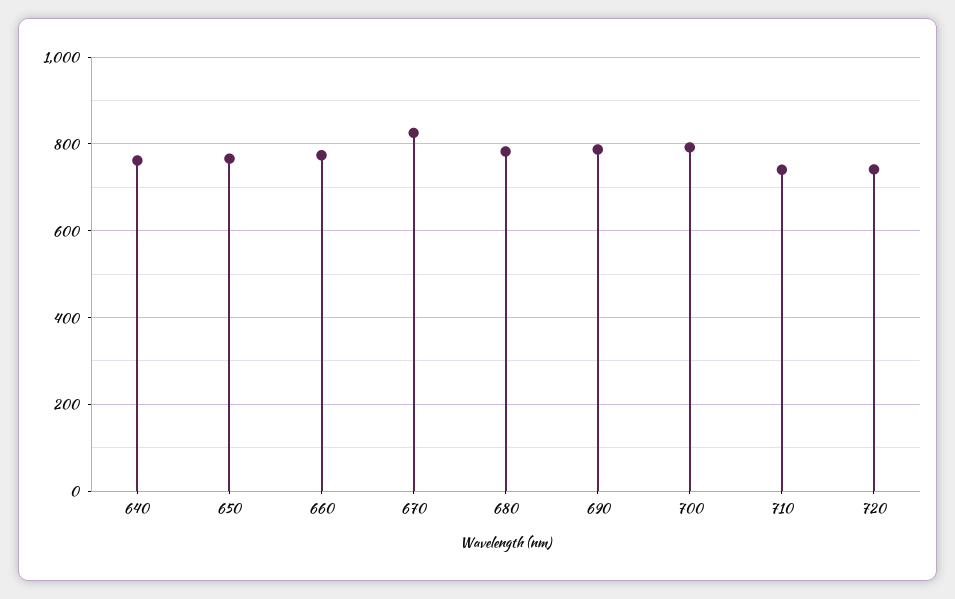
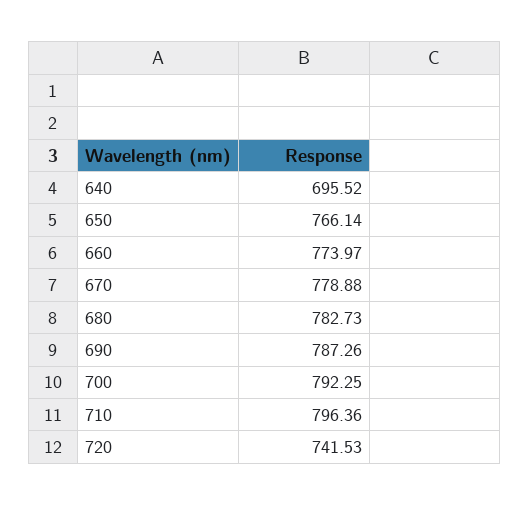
  {
-   "640": 760,
+   "640": 695.52,
    "650": 766.14,
    "660": 773.97,
-   "670": 820,
+   "670": 778.88,
    "680": 782.73,
    "690": 787.26,
    "700": 792.25,
-   "710": 740,
+   "710": 796.36,
    "720": 741.53
  }

